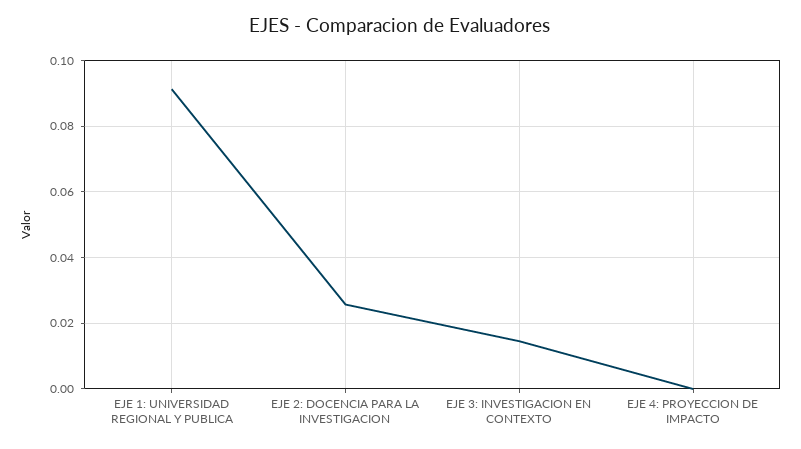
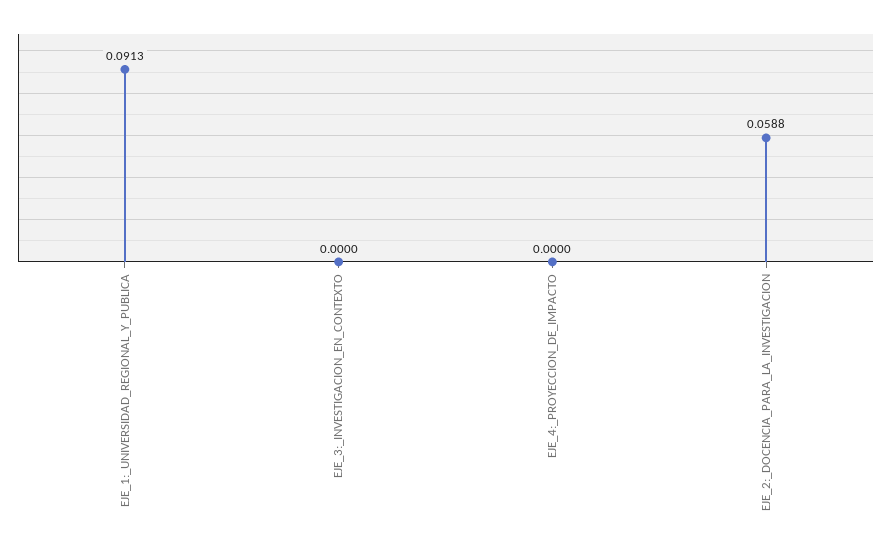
  {
    "EJE 1: UNIVERSIDAD REGIONAL Y PUBLICA": 0.0913,
-   "EJE 2: DOCENCIA PARA LA INVESTIGACION": 0.026,
+   "EJE 2: DOCENCIA PARA LA INVESTIGACION": 0.0588,
-   "EJE 3: INVESTIGACION EN CONTEXTO": 0.014,
+   "EJE 3: INVESTIGACION EN CONTEXTO": 0,
    "EJE 4: PROYECCION DE IMPACTO": 0
  }

